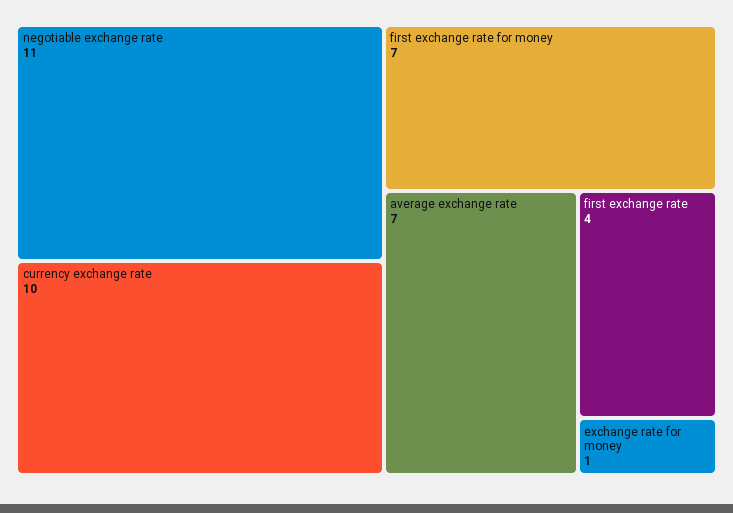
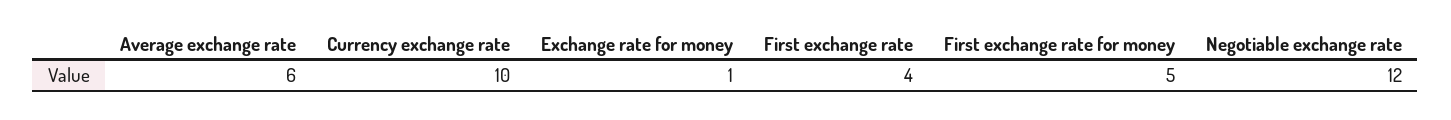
  {
-   "negotiable exchange rate": 11,
+   "negotiable exchange rate": 12,
    "currency exchange rate": 10,
-   "first exchange rate for money": 7,
+   "first exchange rate for money": 5,
-   "average exchange rate": 7,
+   "average exchange rate": 6,
    "first exchange rate": 4,
    "exchange rate for money": 1
  }

